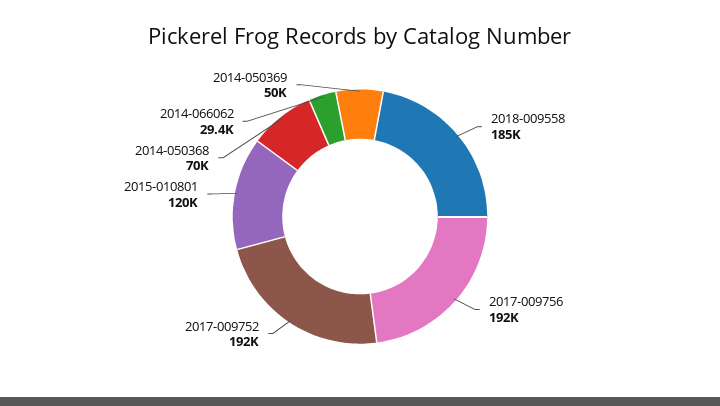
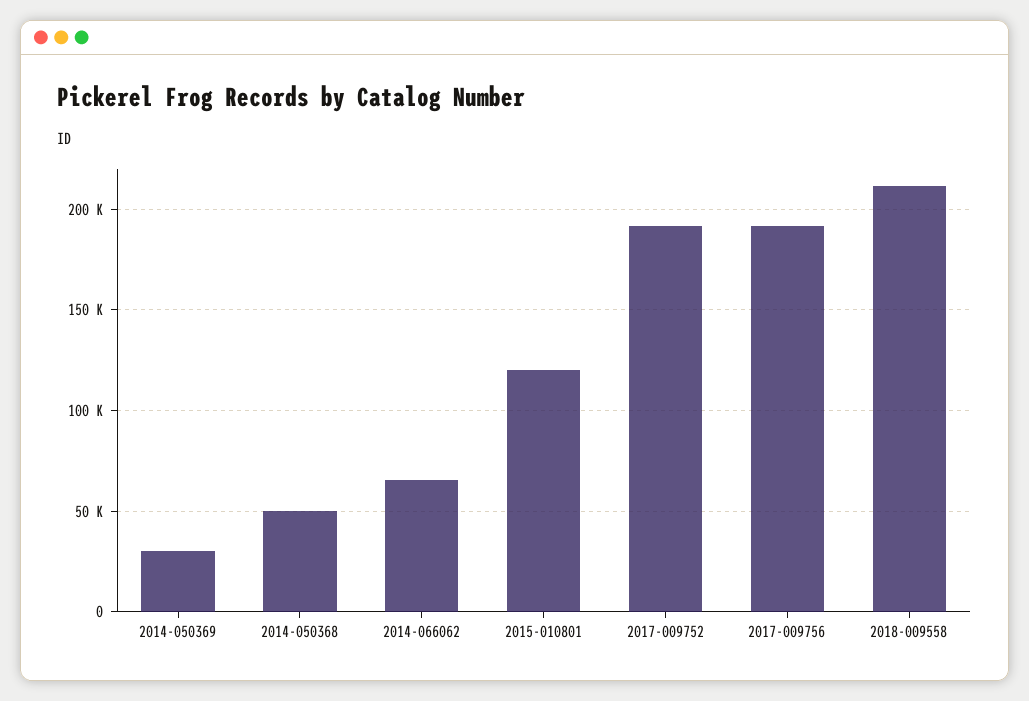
  {
-   "2018-009558": 185000,
+   "2018-009558": 210000,
    "2017-009756": 192000,
    "2017-009752": 192000,
    "2015-010801": 120000,
-   "2014-050368": 70000,
+   "2014-050368": 50000,
-   "2014-066062": 29400,
+   "2014-066062": 65000,
-   "2014-050369": 50000
+   "2014-050369": 30000
  }

